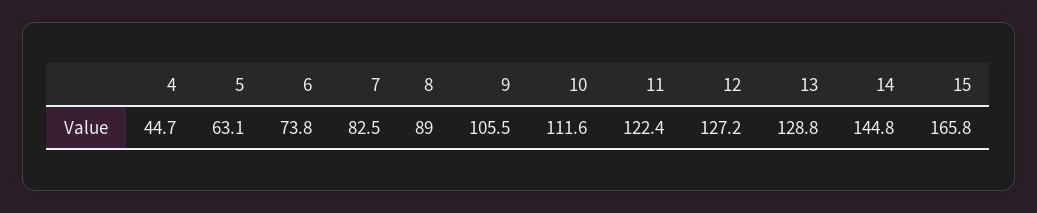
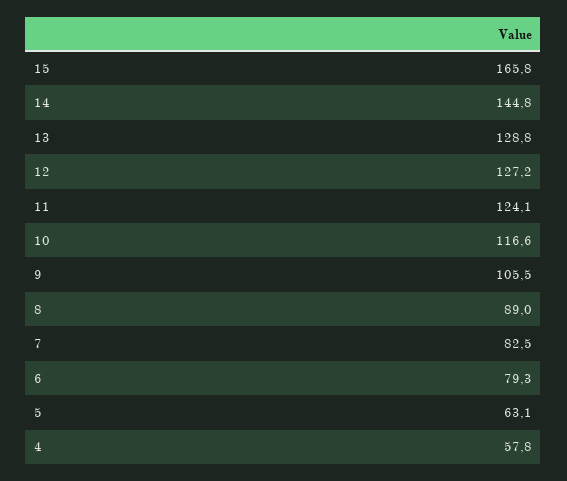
  {
-   "4": 44.7,
+   "4": 57.8,
    "5": 63.1,
-   "6": 73.8,
+   "6": 79.3,
    "7": 82.5,
    "8": 89,
    "9": 105.5,
-   "10": 111.6,
+   "10": 116.6,
-   "11": 122.4,
+   "11": 124.1,
    "12": 127.2,
    "13": 128.8,
    "14": 144.8,
    "15": 165.8
  }

